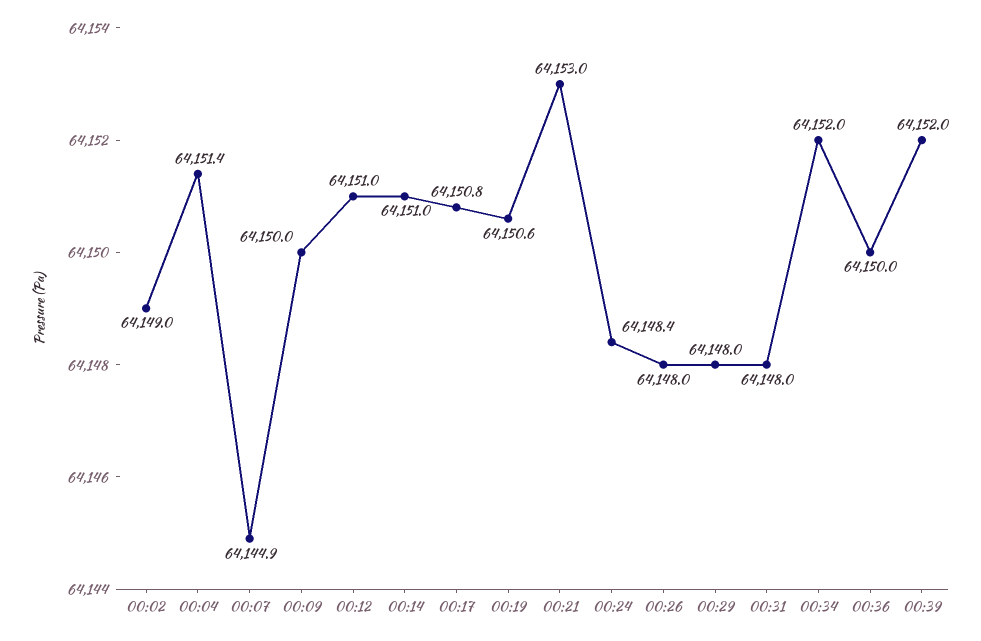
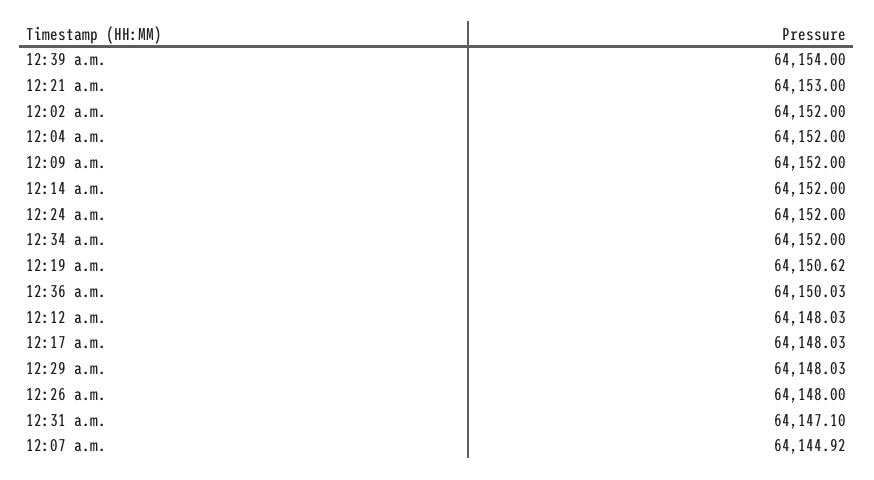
  {
-   "00:02": 64149,
+   "00:02": 64152,
-   "00:04": 64151.4,
+   "00:04": 64152,
    "00:07": 64144.92,
-   "00:09": 64150,
+   "00:09": 64152,
-   "00:12": 64151,
+   "00:12": 64148.03,
-   "00:14": 64151,
+   "00:14": 64152,
-   "00:17": 64150.8,
+   "00:17": 64148.03,
    "00:19": 64150.62,
    "00:21": 64153,
-   "00:24": 64148.4,
+   "00:24": 64152,
    "00:26": 64148,
    "00:29": 64148.03,
-   "00:31": 64148,
+   "00:31": 64147.1,
    "00:34": 64152,
    "00:36": 64150.03,
-   "00:39": 64152
+   "00:39": 64154
  }

